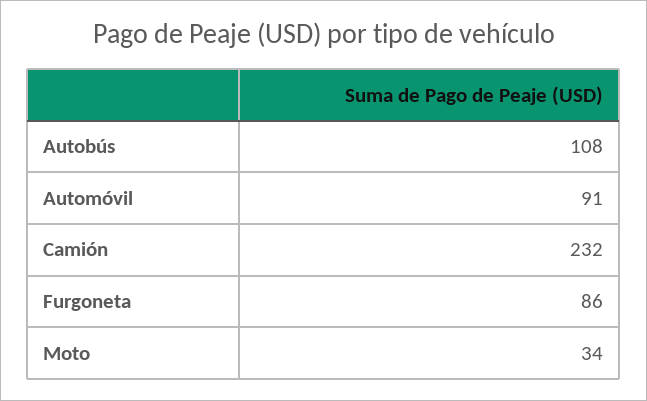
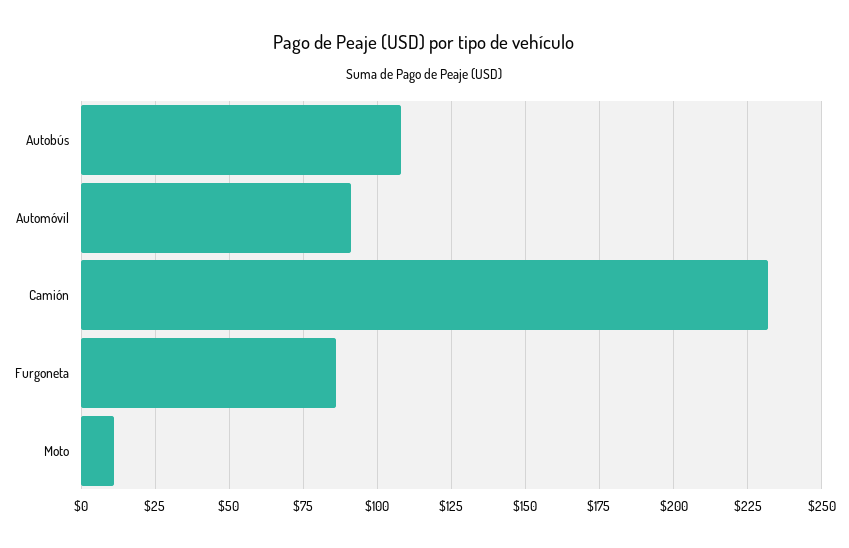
  {
    "Autobús": 108,
    "Automóvil": 91,
    "Camión": 232,
    "Furgoneta": 86,
-   "Moto": 34
+   "Moto": 10
  }

